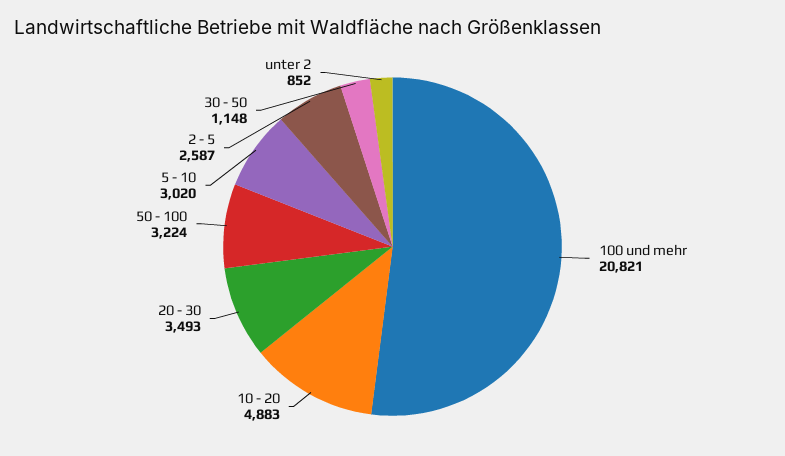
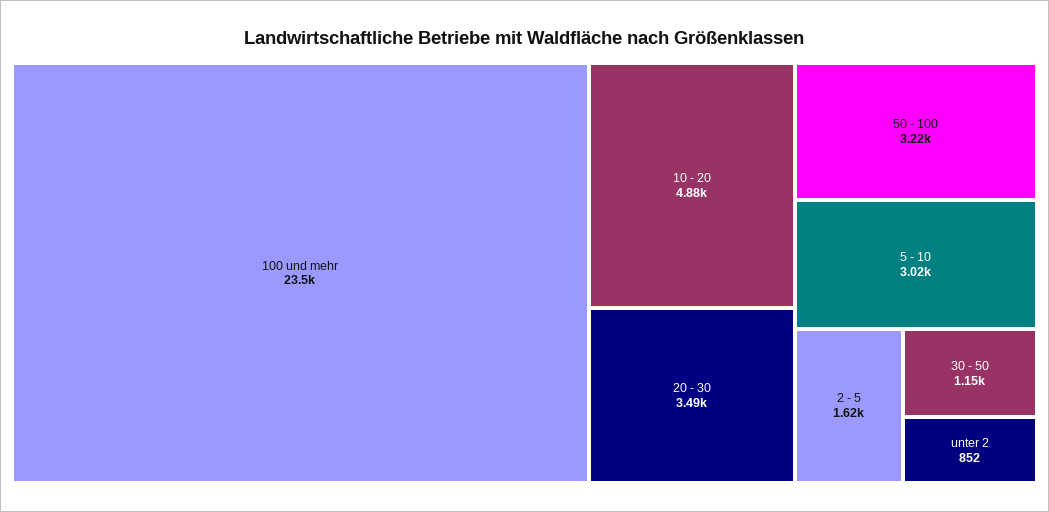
  {
-   "100 und mehr": 20821,
+   "100 und mehr": 23500,
    "10 - 20": 4883,
    "20 - 30": 3493,
    "50 - 100": 3224,
    "5 - 10": 3020,
-   "2 - 5": 2587,
+   "2 - 5": 1620,
    "30 - 50": 1148,
    "unter 2": 852
  }

